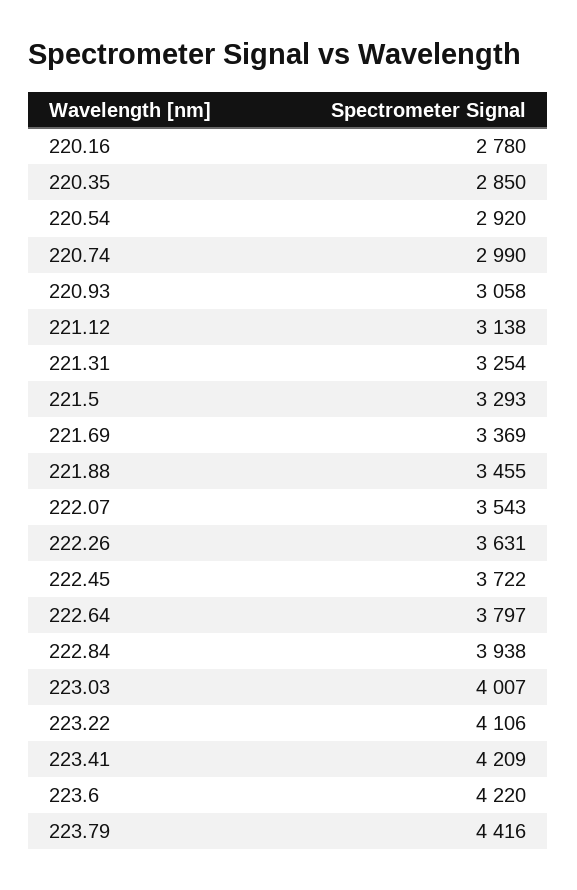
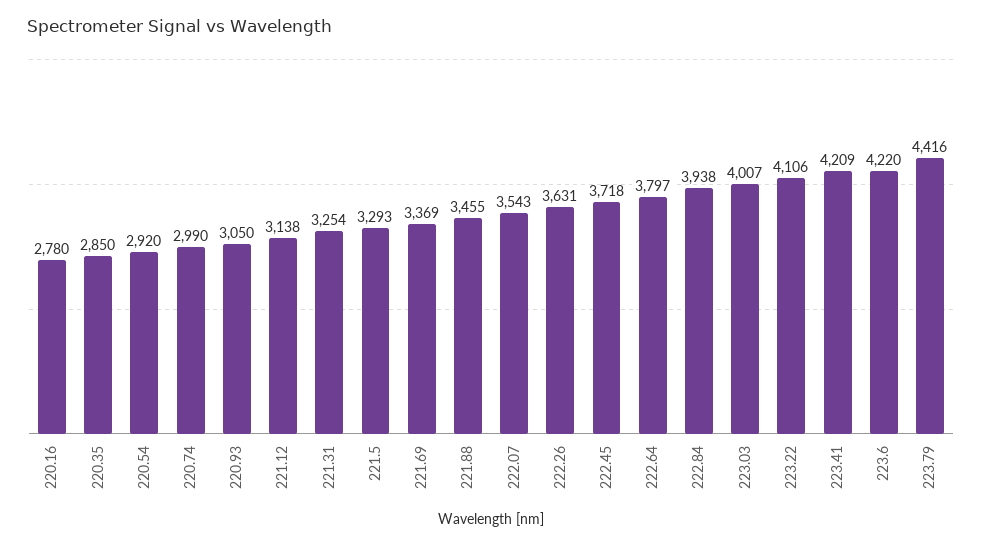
  {
    "220.16": 2780,
    "220.35": 2850,
    "220.54": 2920,
    "220.74": 2990,
-   "220.93": 3058,
+   "220.93": 3050,
    "221.12": 3138,
    "221.31": 3254,
    "221.5": 3293,
    "221.69": 3369,
    "221.88": 3455,
    "222.07": 3543,
    "222.26": 3631,
-   "222.45": 3722,
+   "222.45": 3718,
    "222.64": 3797,
    "222.84": 3938,
    "223.03": 4007,
    "223.22": 4106,
    "223.41": 4209,
    "223.6": 4220,
    "223.79": 4416
  }

